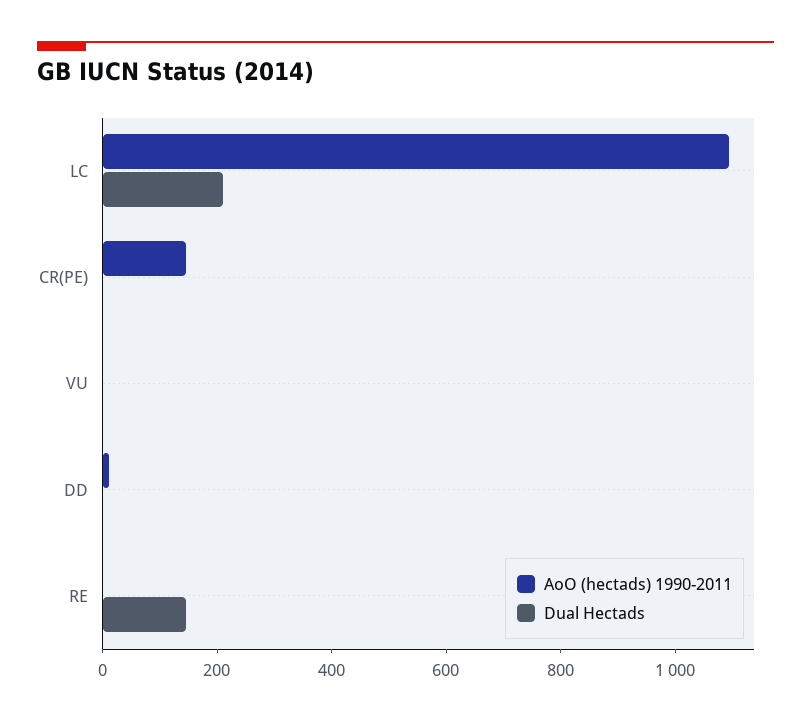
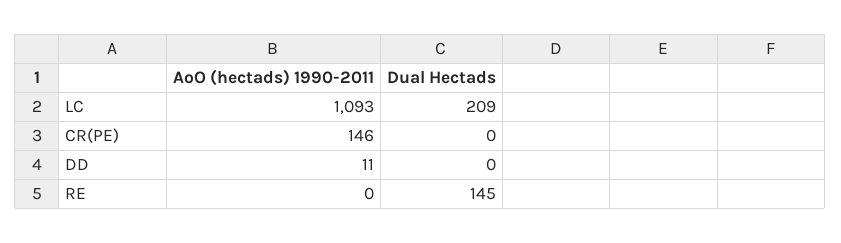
  {
    "AoO (hectads) 1990-2011": {
      "LC": 1093,
      "CR(PE)": 146,
-     "VU": 0,
      "DD": 11,
      "RE": 0
    },
    "Dual Hectads": {
      "LC": 209,
      "CR(PE)": 0,
-     "VU": 0,
      "DD": 0,
      "RE": 145
    }
  }

